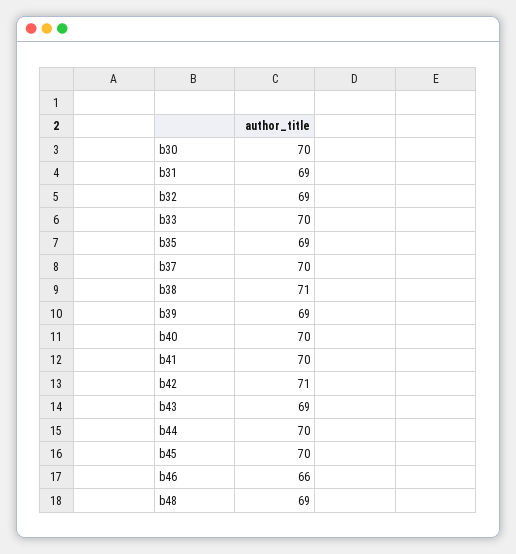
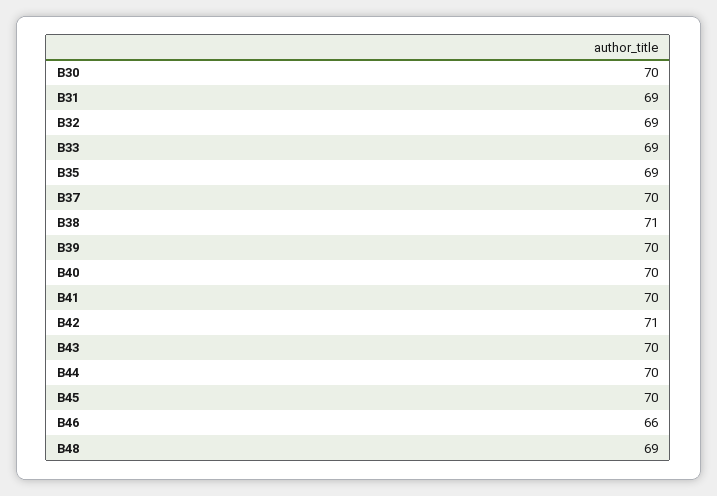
  {
    "b30": 70,
    "b31": 69,
    "b32": 69,
-   "b33": 70,
+   "b33": 69,
    "b35": 69,
    "b37": 70,
    "b38": 71,
-   "b39": 69,
+   "b39": 70,
    "b40": 70,
    "b41": 70,
    "b42": 71,
-   "b43": 69,
+   "b43": 70,
    "b44": 70,
    "b45": 70,
    "b46": 66,
    "b48": 69
  }

